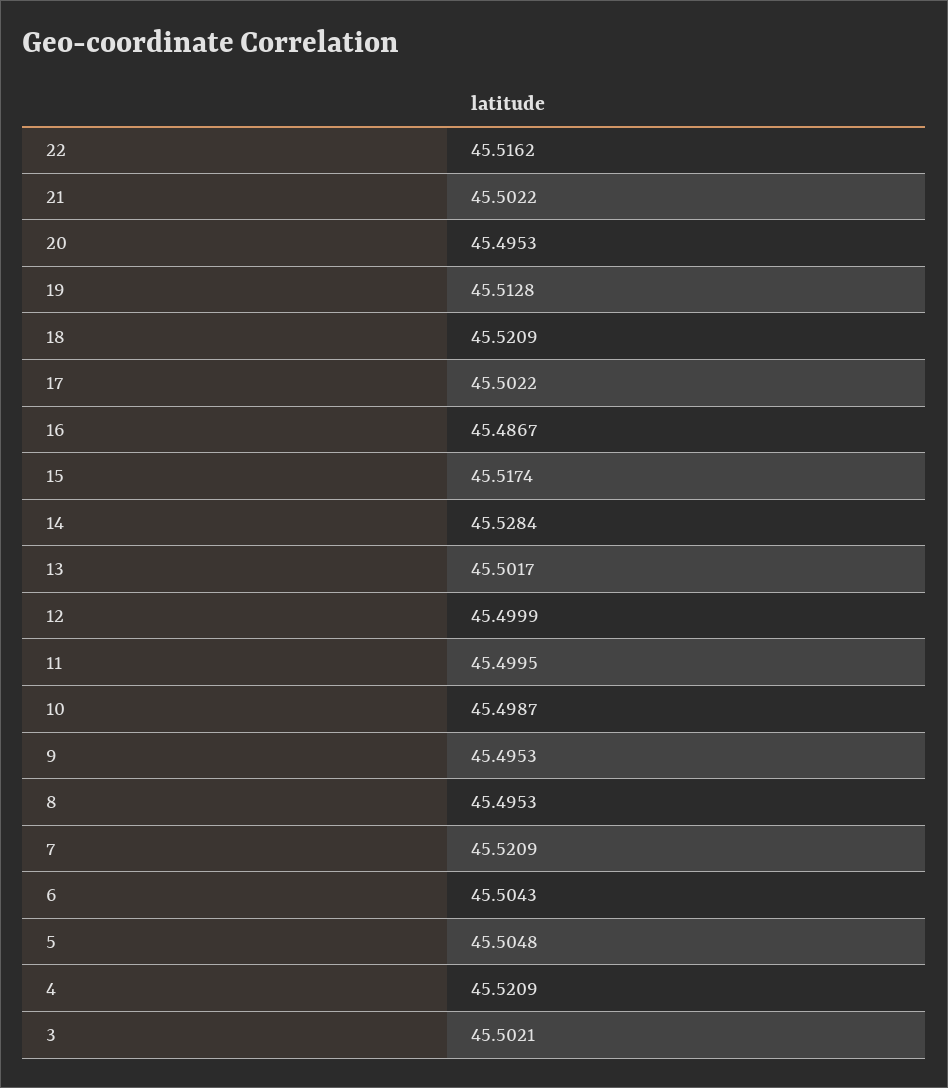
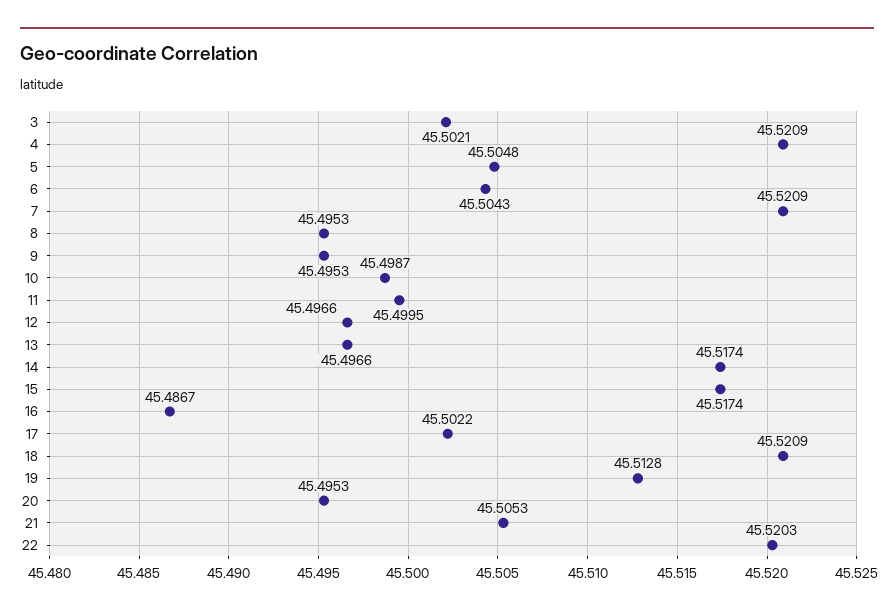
  {
-   "22": 45.5162,
+   "22": 45.5203,
-   "21": 45.5022,
+   "21": 45.5053,
    "20": 45.4953,
    "19": 45.5128,
    "18": 45.5209,
    "17": 45.5022,
    "16": 45.4867,
    "15": 45.5174,
-   "14": 45.5284,
+   "14": 45.5174,
-   "13": 45.5017,
+   "13": 45.4966,
-   "12": 45.4999,
+   "12": 45.4966,
    "11": 45.4995,
    "10": 45.4987,
    "9": 45.4953,
    "8": 45.4953,
    "7": 45.5209,
    "6": 45.5043,
    "5": 45.5048,
    "4": 45.5209,
    "3": 45.5021
  }

